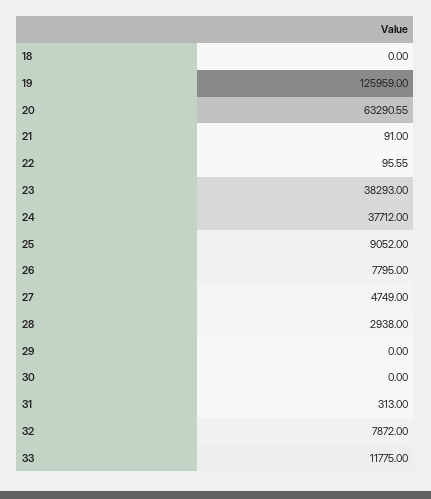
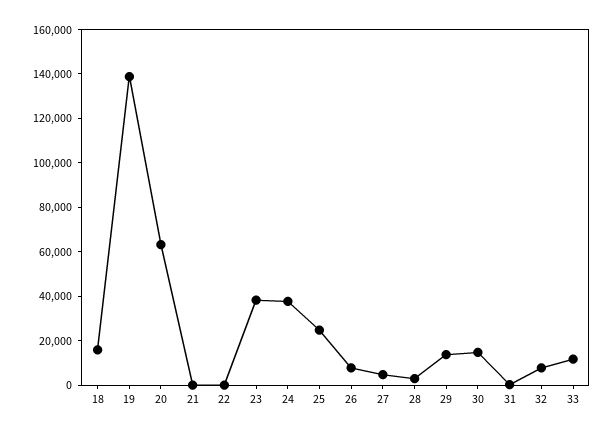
  {
-   "18": 0,
+   "18": 15000,
-   "19": 125959,
+   "19": 140000,
    "20": 63290.55,
    "21": 91,
    "22": 95.55,
    "23": 38293,
    "24": 37712,
-   "25": 9052,
+   "25": 25000,
    "26": 7795,
    "27": 4749,
    "28": 2938,
-   "29": 0,
+   "29": 15000,
-   "30": 0,
+   "30": 15000,
    "31": 313,
    "32": 7872,
    "33": 11775
  }

